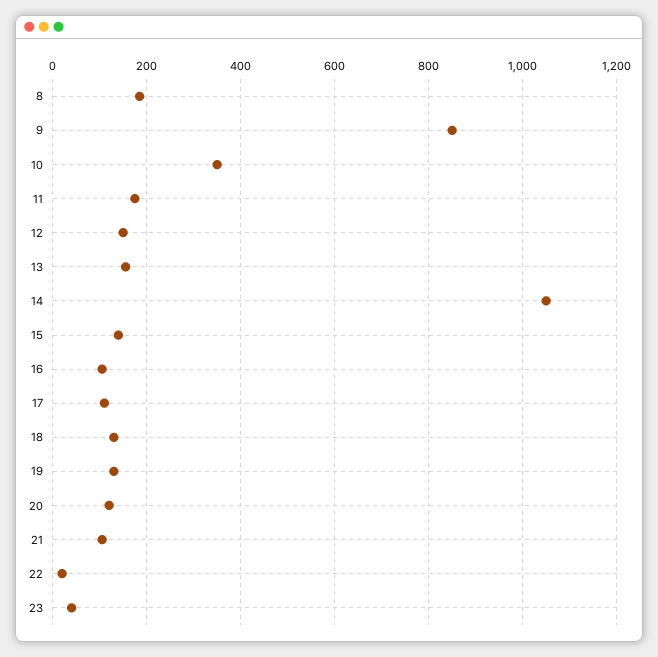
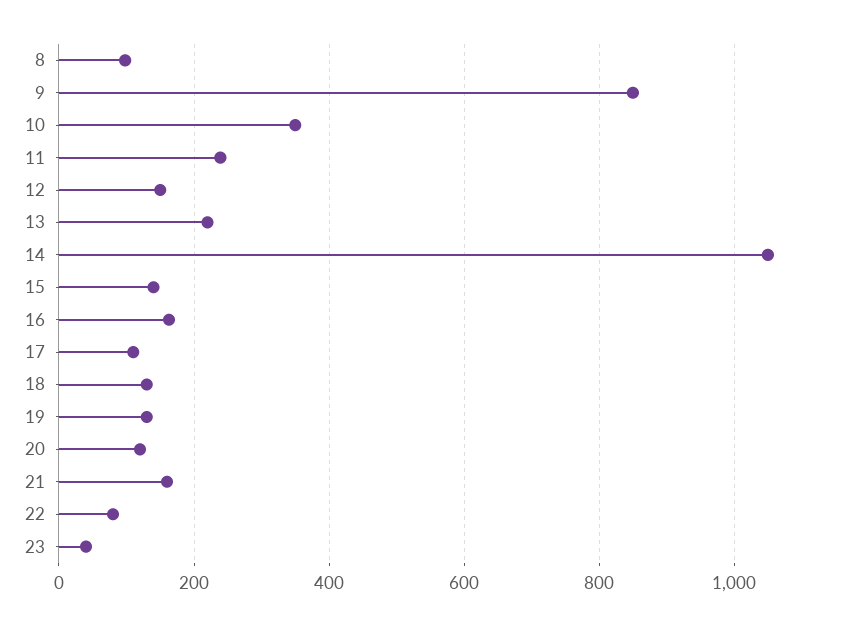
  {
-   "8": 180,
+   "8": 100,
    "9": 860,
    "10": 360,
-   "11": 180,
+   "11": 240,
    "12": 160,
-   "13": 160,
+   "13": 220,
    "14": 1060,
    "15": 140,
-   "16": 100,
+   "16": 160,
    "17": 120,
    "18": 140,
    "19": 140,
    "20": 120,
-   "21": 100,
+   "21": 160,
-   "22": 20,
+   "22": 80,
    "23": 40
  }

